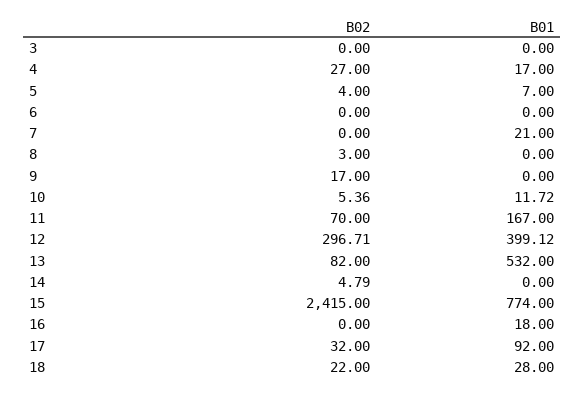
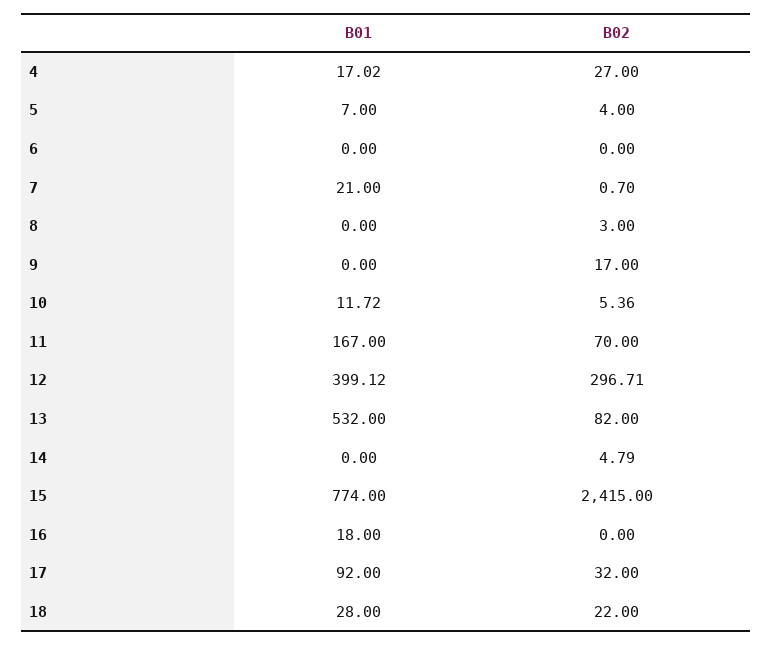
  {
    "B02": {
-     "3": 0,
      "4": 27,
      "5": 4,
      "6": 0,
-     "7": 0,
+     "7": 0.7,
      "8": 3,
      "9": 17,
      "10": 5.36,
      "11": 70,
      "12": 296.71,
      "13": 82,
      "14": 4.79,
      "15": 2415,
      "16": 0,
      "17": 32,
      "18": 22
    },
    "B01": {
-     "3": 0,
-     "4": 17,
+     "4": 17.02,
      "5": 7,
      "6": 0,
      "7": 21,
      "8": 0,
      "9": 0,
      "10": 11.72,
      "11": 167,
      "12": 399.12,
      "13": 532,
      "14": 0,
      "15": 774,
      "16": 18,
      "17": 92,
      "18": 28
    }
  }

